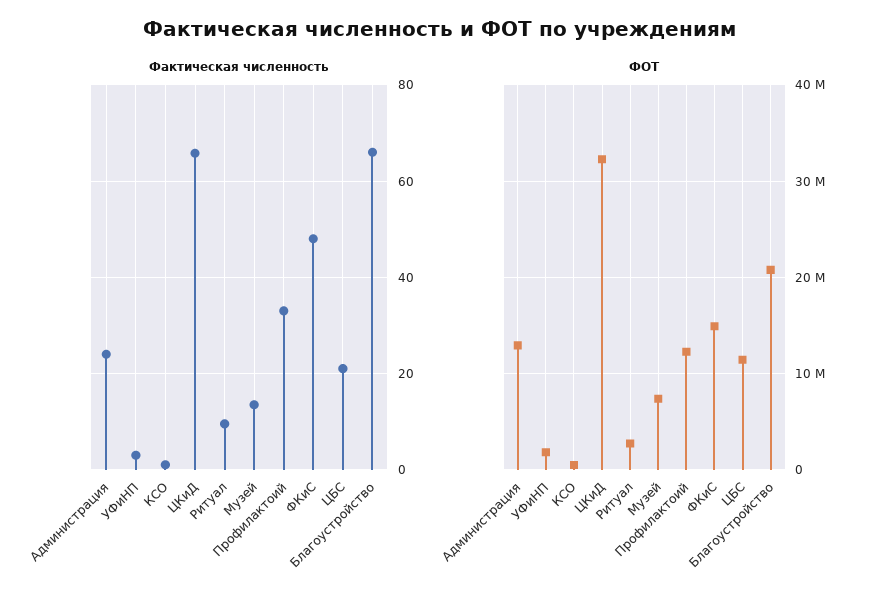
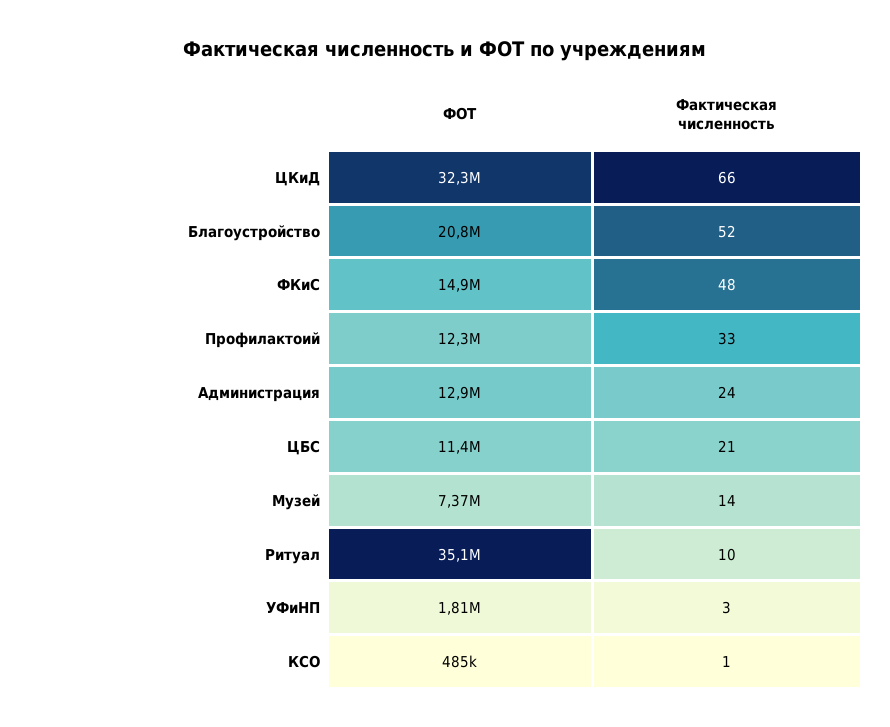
  {
    "Фактическая численность": {
      "Администрация": 24,
      "УФиНП": 3,
      "КСО": 1,
      "ЦКиД": 66,
      "Ритуал": 10,
      "Музей": 14,
      "Профилактоий": 33,
      "ФКиС": 48,
      "ЦБС": 21,
-     "Благоустройство": 66
+     "Благоустройство": 52
    },
    "ФОТ": {
      "Администрация": 12900000,
      "УФиНП": 1810000,
      "КСО": 485000,
      "ЦКиД": 32300000,
-     "Ритуал": 3000000,
+     "Ритуал": 35100000,
      "Музей": 7370000,
      "Профилактоий": 12300000,
      "ФКиС": 14900000,
      "ЦБС": 11400000,
      "Благоустройство": 20800000
    }
  }

